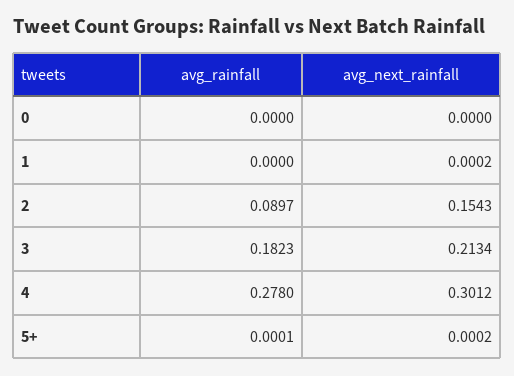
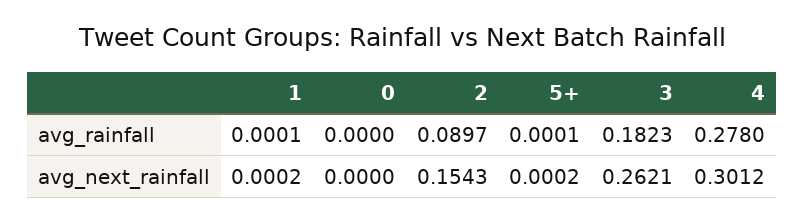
  {
    "avg_rainfall": {
      "0": 0,
-     "1": 0,
+     "1": 0.0001,
      "2": 0.0897,
      "3": 0.1823,
      "4": 0.278,
      "5+": 0.0001
    },
    "avg_next_rainfall": {
      "0": 0,
      "1": 0.0002,
      "2": 0.1543,
-     "3": 0.2134,
+     "3": 0.2621,
      "4": 0.3012,
      "5+": 0.0002
    }
  }

